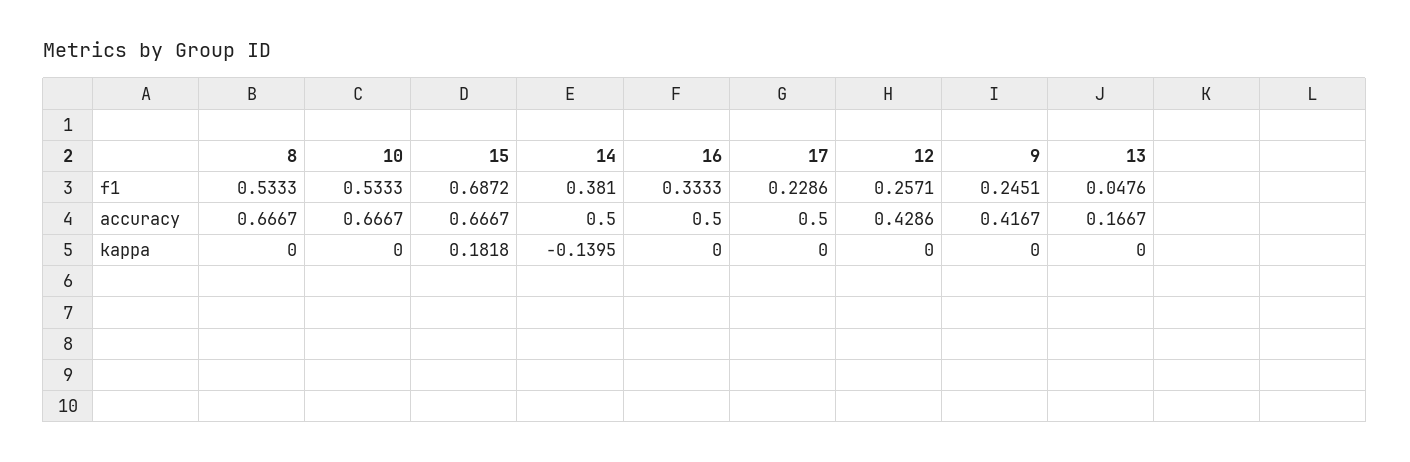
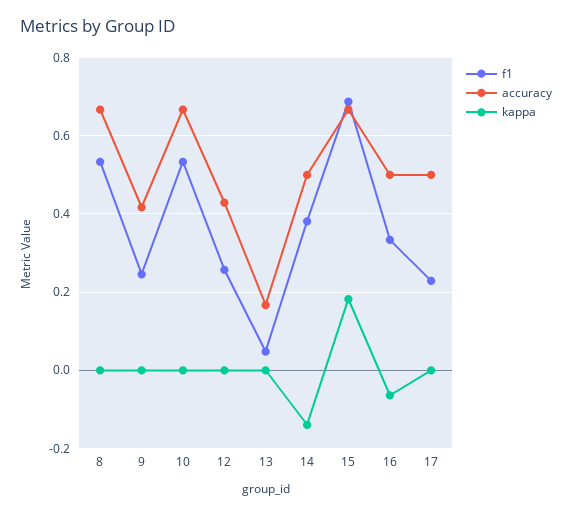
  {
    "f1": {
      "8": 0.5333,
      "10": 0.5333,
      "15": 0.6872,
      "14": 0.381,
      "16": 0.3333,
      "17": 0.2286,
      "12": 0.2571,
      "9": 0.2451,
      "13": 0.0476
    },
    "accuracy": {
      "8": 0.6667,
      "10": 0.6667,
      "15": 0.6667,
      "14": 0.5,
      "16": 0.5,
      "17": 0.5,
      "12": 0.4286,
      "9": 0.4167,
      "13": 0.1667
    },
    "kappa": {
      "8": 0,
      "10": 0,
      "15": 0.1818,
      "14": -0.1395,
-     "16": 0,
+     "16": -0.06,
      "17": 0,
      "12": 0,
      "9": 0,
      "13": 0
    }
  }

